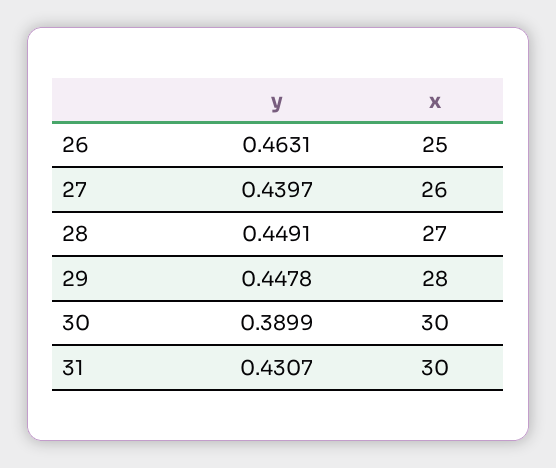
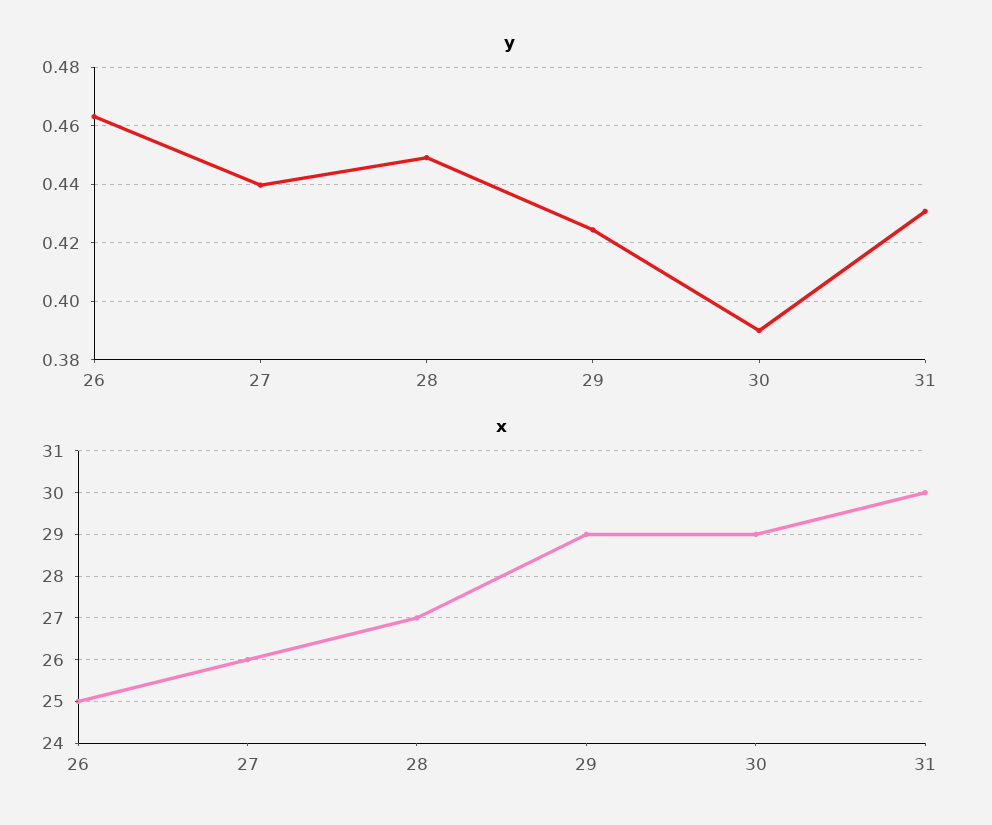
  {
    "y": {
      "26": 0.4631,
      "27": 0.4397,
      "28": 0.4491,
-     "29": 0.4478,
+     "29": 0.425,
      "30": 0.3899,
      "31": 0.4307
    },
    "x": {
      "26": 25,
      "27": 26,
      "28": 27,
-     "29": 28,
+     "29": 29,
-     "30": 30,
+     "30": 29,
      "31": 30
    }
  }

